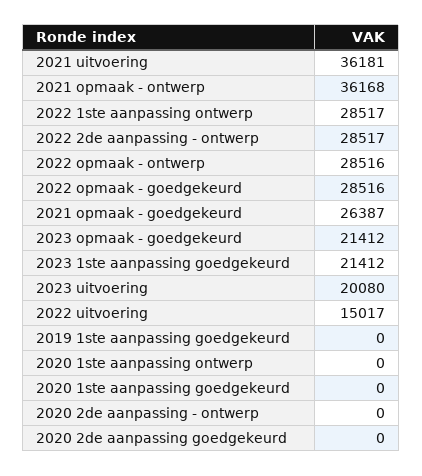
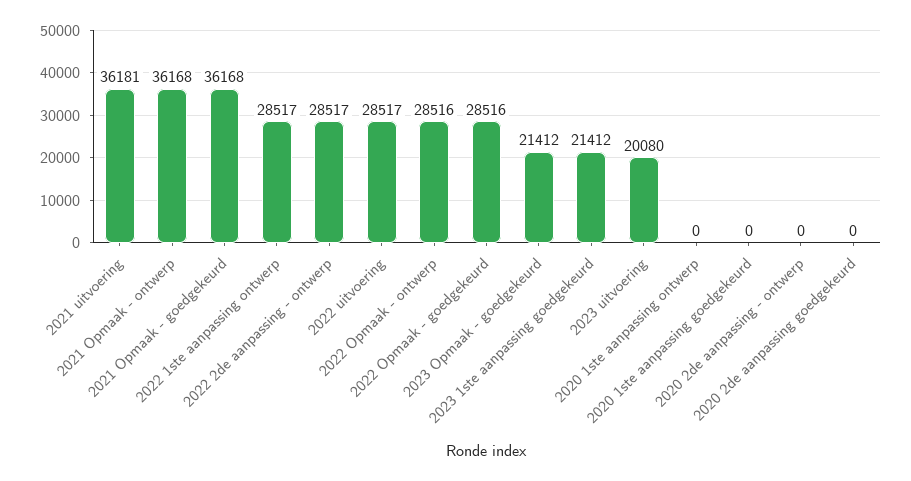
  {
    "2021 uitvoering": 36181,
    "2021 opmaak - ontwerp": 36168,
    "2022 1ste aanpassing ontwerp": 28517,
    "2022 2de aanpassing - ontwerp": 28517,
    "2022 opmaak - ontwerp": 28516,
    "2022 opmaak - goedgekeurd": 28516,
-   "2021 opmaak - goedgekeurd": 26387,
+   "2021 opmaak - goedgekeurd": 36168,
    "2023 opmaak - goedgekeurd": 21412,
    "2023 1ste aanpassing goedgekeurd": 21412,
    "2023 uitvoering": 20080,
-   "2022 uitvoering": 15017,
+   "2022 uitvoering": 28517,
-   "2019 1ste aanpassing goedgekeurd": 0,
    "2020 1ste aanpassing ontwerp": 0,
    "2020 1ste aanpassing goedgekeurd": 0,
    "2020 2de aanpassing - ontwerp": 0,
    "2020 2de aanpassing goedgekeurd": 0
  }

